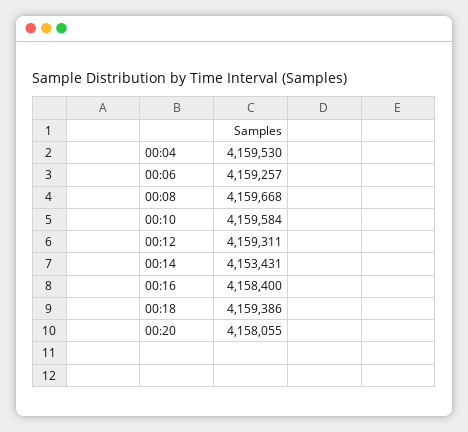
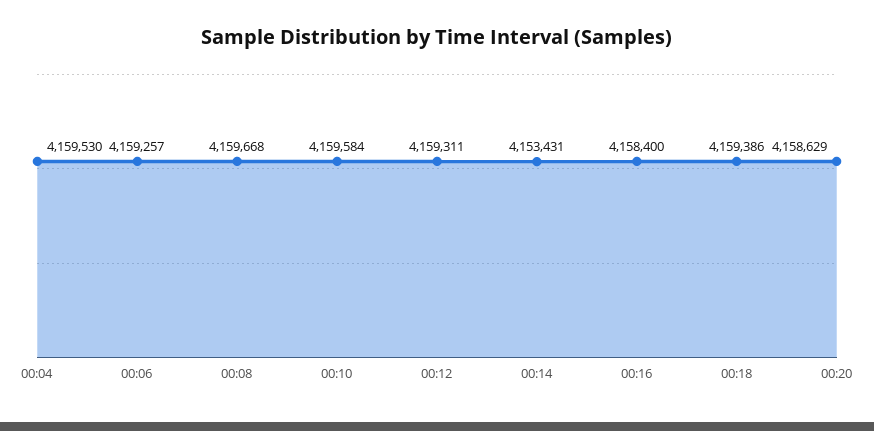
  {
    "00:04": 4159530,
    "00:06": 4159257,
    "00:08": 4159668,
    "00:10": 4159584,
    "00:12": 4159311,
    "00:14": 4153431,
    "00:16": 4158400,
    "00:18": 4159386,
-   "00:20": 4158055
+   "00:20": 4158629
  }

